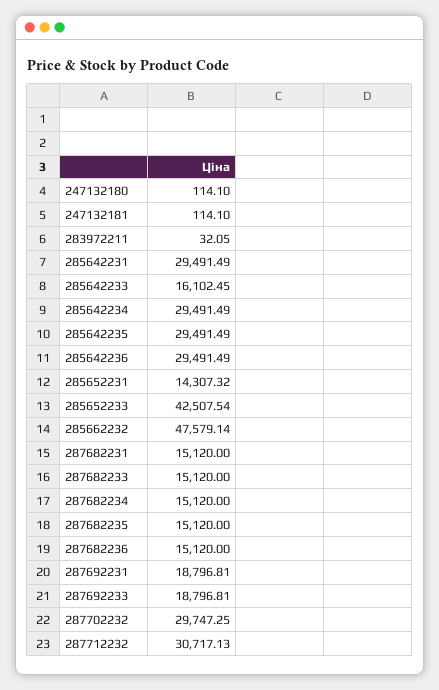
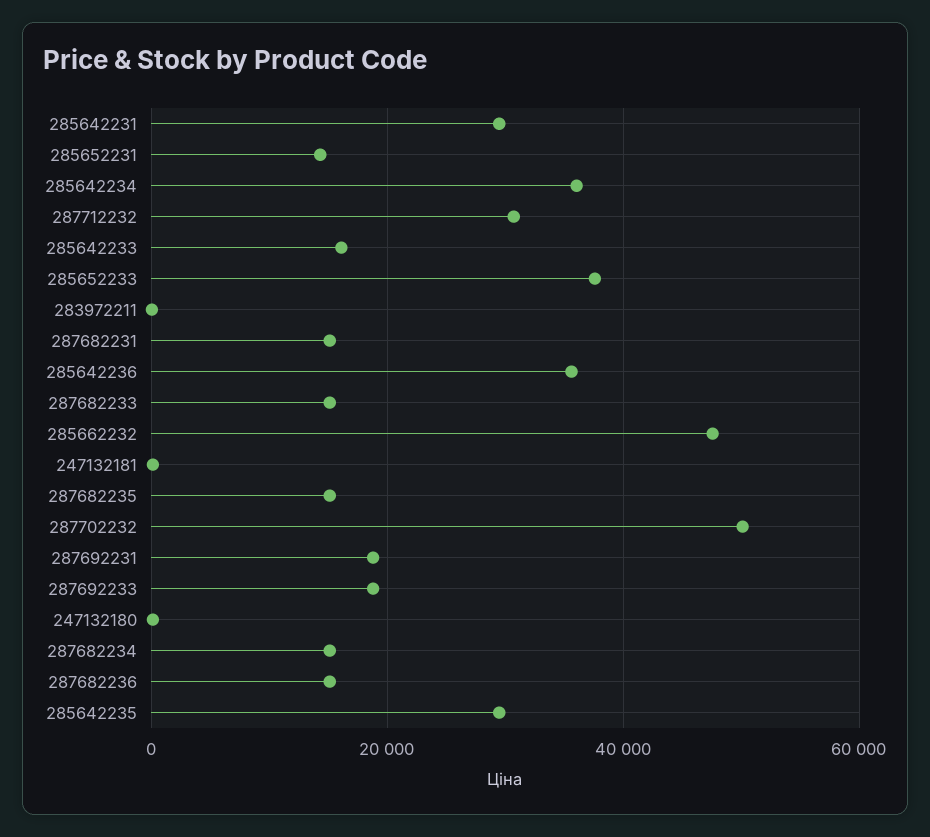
  {
    "247132180": 114.1,
    "247132181": 114.1,
    "283972211": 32.05,
    "285642231": 29491.49,
    "285642233": 16102.45,
-   "285642234": 29491.49,
+   "285642234": 36000,
    "285642235": 29491.49,
-   "285642236": 29491.49,
+   "285642236": 36000,
    "285652231": 14307.32,
-   "285652233": 42507.54,
+   "285652233": 38000,
    "285662232": 47579.14,
    "287682231": 15120,
    "287682233": 15120,
    "287682234": 15120,
    "287682235": 15120,
    "287682236": 15120,
    "287692231": 18796.81,
    "287692233": 18796.81,
-   "287702232": 29747.25,
+   "287702232": 50000,
    "287712232": 30717.13
  }

